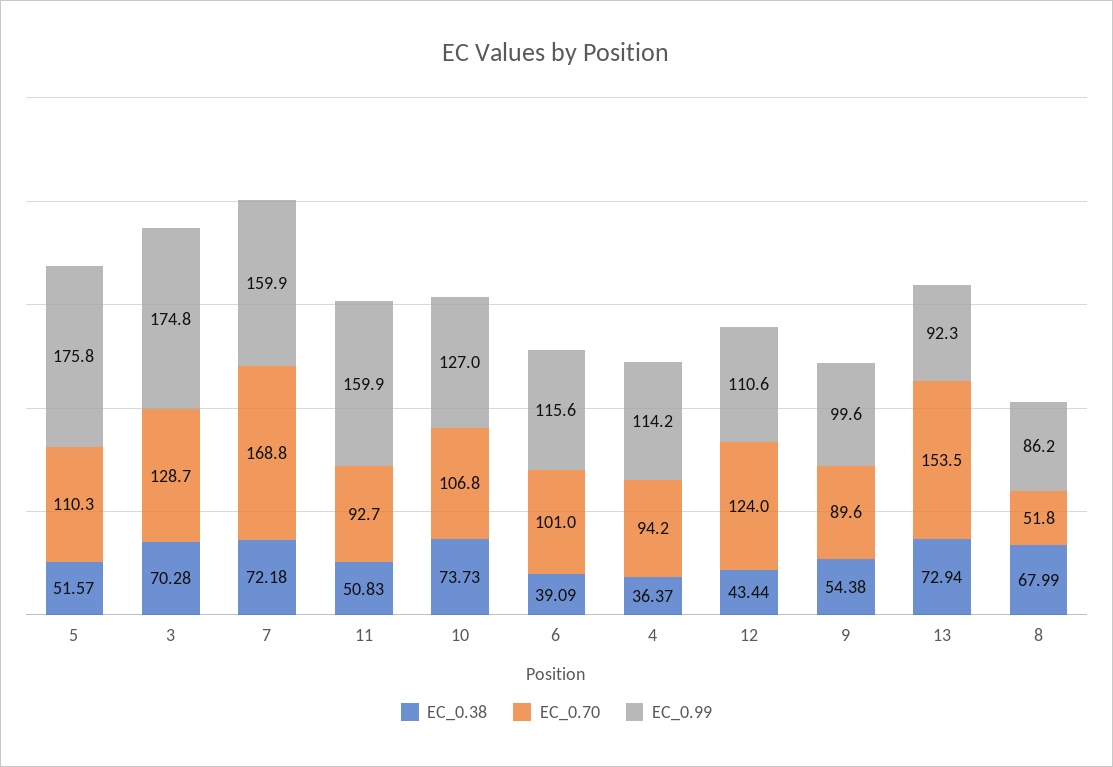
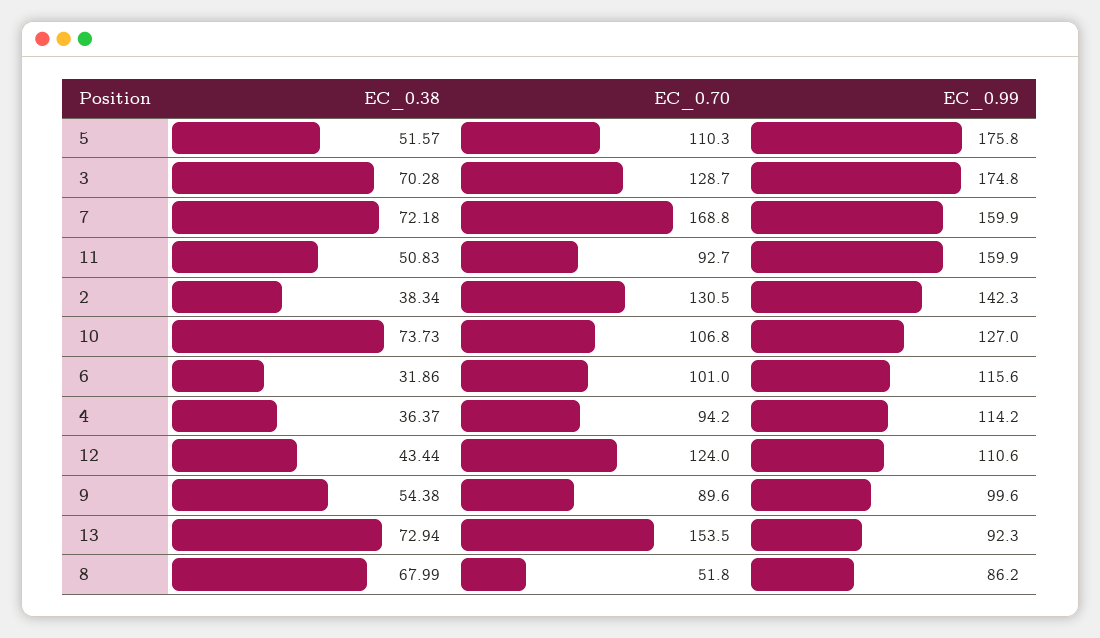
  {
    "EC_0.38": {
      "5": 51.57,
      "3": 70.28,
      "7": 72.18,
      "11": 50.83,
      "10": 73.73,
-     "6": 39.09,
+     "6": 31.86,
      "4": 36.37,
      "12": 43.44,
      "9": 54.38,
      "13": 72.94,
-     "8": 67.99
+     "8": 67.99,
+     "2": 38.34
    },
    "EC_0.70": {
      "5": 110.3,
      "3": 128.7,
      "7": 168.8,
      "11": 92.7,
      "10": 106.8,
      "6": 101,
      "4": 94.2,
      "12": 124,
      "9": 89.6,
      "13": 153.5,
-     "8": 51.8
+     "8": 51.8,
+     "2": 130.5
    },
    "EC_0.99": {
      "5": 175.8,
      "3": 174.8,
      "7": 159.9,
      "11": 159.9,
      "10": 127,
      "6": 115.6,
      "4": 114.2,
      "12": 110.6,
      "9": 99.6,
      "13": 92.3,
-     "8": 86.2
+     "8": 86.2,
+     "2": 142.3
    }
  }

